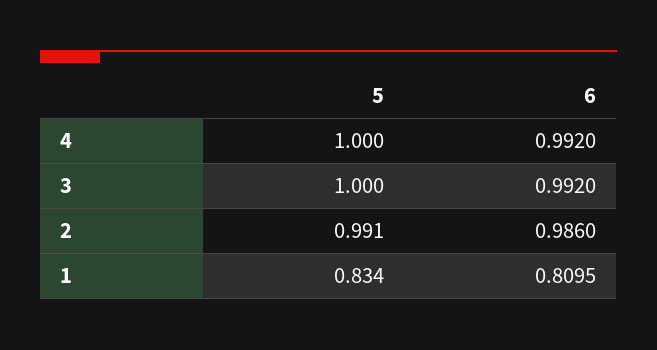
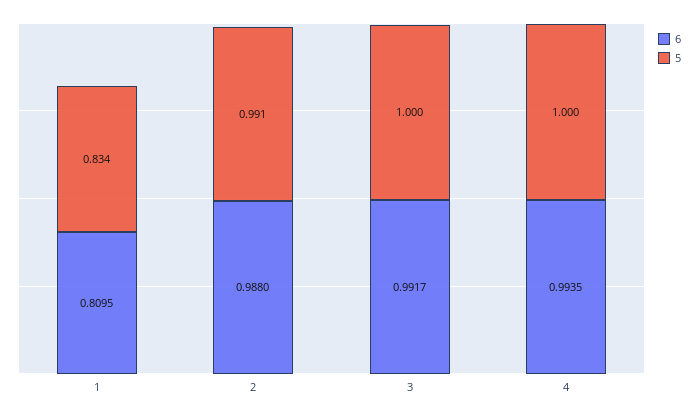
  {
    "5": {
      "4": 1,
      "3": 1,
      "2": 0.991,
      "1": 0.834
    },
    "6": {
-     "4": 0.992,
+     "4": 0.9935,
-     "3": 0.992,
+     "3": 0.9917,
-     "2": 0.986,
+     "2": 0.988,
      "1": 0.8095
    }
  }

